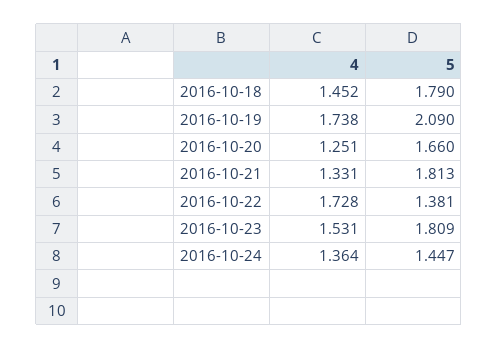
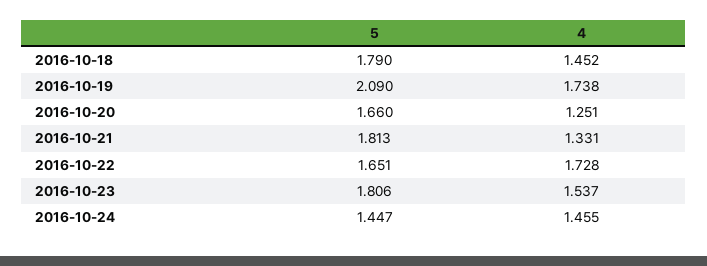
  {
    "4": {
      "2016-10-18": 1.452,
      "2016-10-19": 1.738,
      "2016-10-20": 1.251,
      "2016-10-21": 1.331,
      "2016-10-22": 1.728,
-     "2016-10-23": 1.531,
+     "2016-10-23": 1.537,
-     "2016-10-24": 1.364
+     "2016-10-24": 1.455
    },
    "5": {
      "2016-10-18": 1.79,
      "2016-10-19": 2.09,
      "2016-10-20": 1.66,
      "2016-10-21": 1.813,
-     "2016-10-22": 1.381,
+     "2016-10-22": 1.651,
-     "2016-10-23": 1.809,
+     "2016-10-23": 1.806,
      "2016-10-24": 1.447
    }
  }

